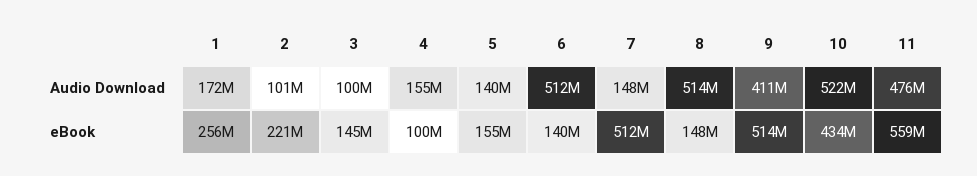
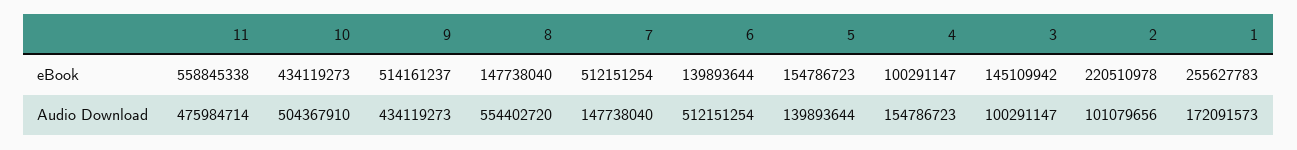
  {
    "1": {
      "Audio Download": 172091573,
      "eBook": 255627783
    },
    "2": {
      "Audio Download": 101079656,
      "eBook": 220510978
    },
    "3": {
      "Audio Download": 100291147,
      "eBook": 145109942
    },
    "4": {
      "Audio Download": 154786723,
      "eBook": 100291147
    },
    "5": {
      "Audio Download": 139893644,
      "eBook": 154786723
    },
    "6": {
      "Audio Download": 512151254,
      "eBook": 139893644
    },
    "7": {
      "Audio Download": 147738040,
      "eBook": 512151254
    },
    "8": {
-     "Audio Download": 514000000,
+     "Audio Download": 554402720,
      "eBook": 147738040
    },
    "9": {
-     "Audio Download": 411000000,
+     "Audio Download": 434119273,
      "eBook": 514161237
    },
    "10": {
-     "Audio Download": 522000000,
+     "Audio Download": 504367910,
      "eBook": 434119273
    },
    "11": {
      "Audio Download": 475984714,
      "eBook": 558845338
    }
  }

